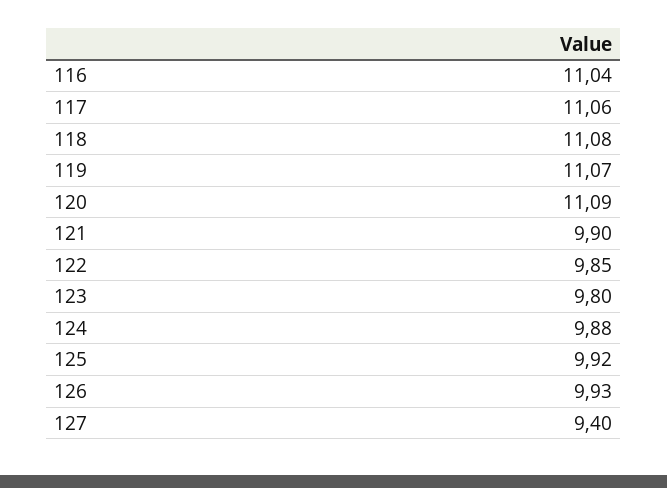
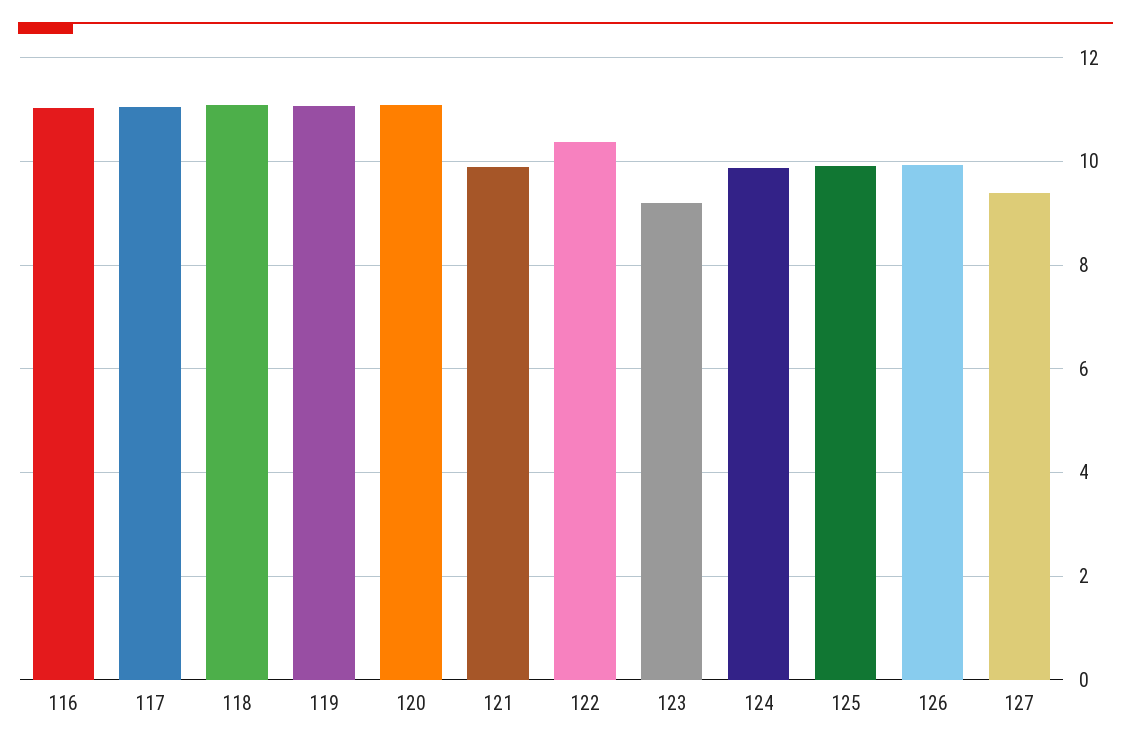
  {
    "116": 11.04,
    "117": 11.06,
    "118": 11.08,
    "119": 11.07,
    "120": 11.09,
    "121": 9.9,
-   "122": 9.85,
+   "122": 10.4,
-   "123": 9.8,
+   "123": 9.2,
    "124": 9.88,
    "125": 9.92,
    "126": 9.93,
    "127": 9.4
  }

